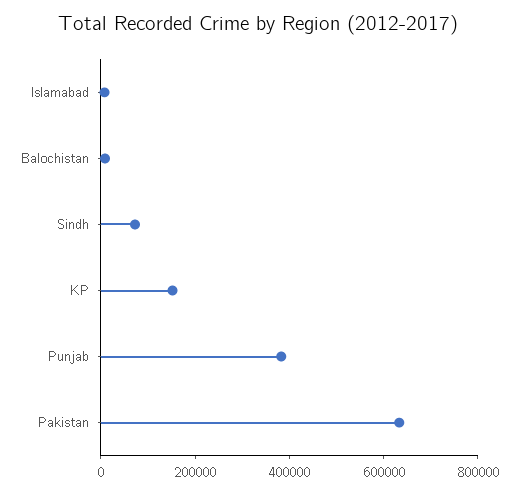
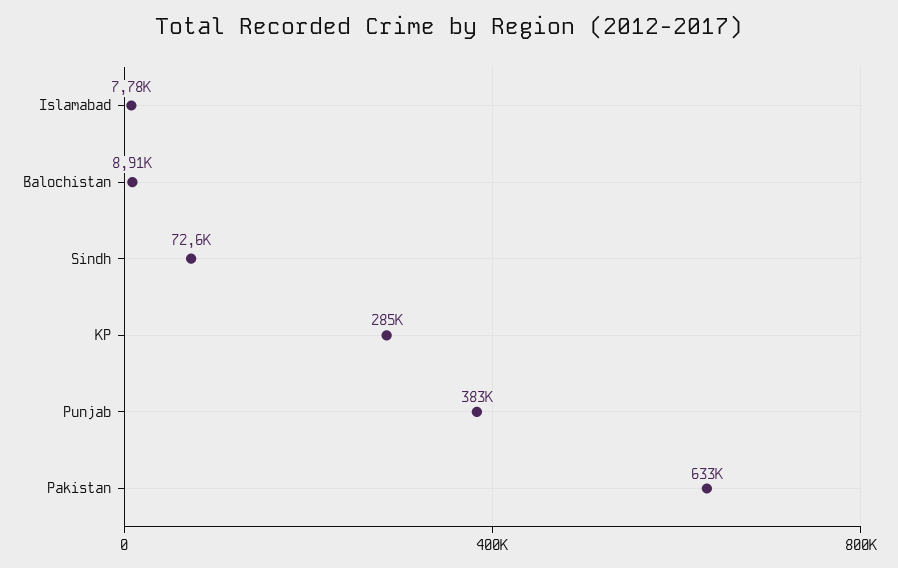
  {
    "Islamabad": 7780,
    "Balochistan": 8910,
    "Sindh": 72600,
-   "KP": 150000,
+   "KP": 285000,
    "Punjab": 383000,
    "Pakistan": 633000
  }

